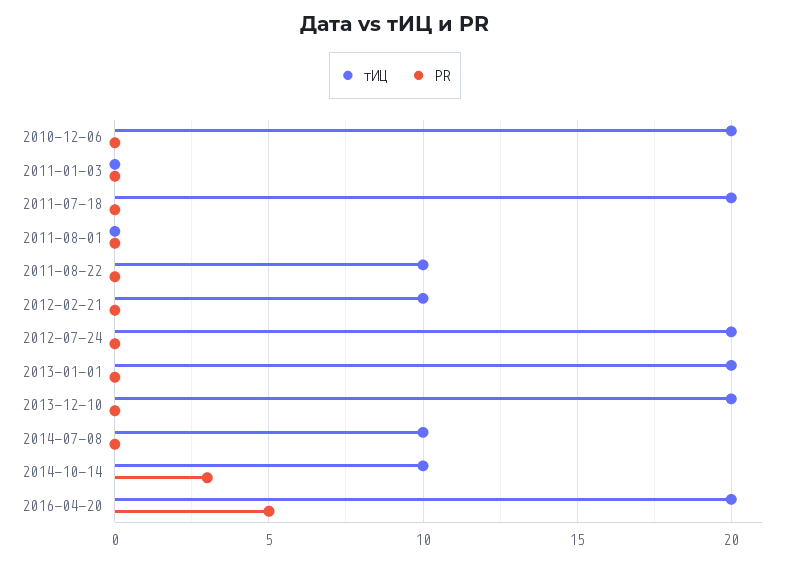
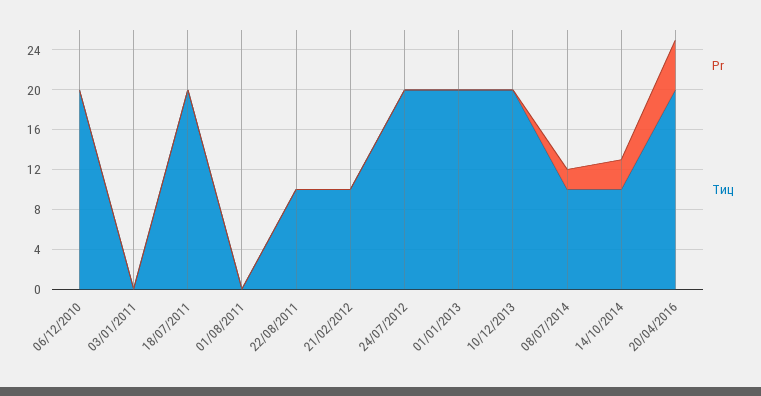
  {
    "тИЦ": {
      "2010-12-06": 20,
      "2011-01-03": 0,
      "2011-07-18": 20,
      "2011-08-01": 0,
      "2011-08-22": 10,
      "2012-02-21": 10,
      "2012-07-24": 20,
      "2013-01-01": 20,
      "2013-12-10": 20,
      "2014-07-08": 10,
      "2014-10-14": 10,
      "2016-04-20": 20
    },
    "PR": {
      "2010-12-06": 0,
      "2011-01-03": 0,
      "2011-07-18": 0,
      "2011-08-01": 0,
      "2011-08-22": 0,
      "2012-02-21": 0,
      "2012-07-24": 0,
      "2013-01-01": 0,
      "2013-12-10": 0,
-     "2014-07-08": 0,
+     "2014-07-08": 2,
      "2014-10-14": 3,
      "2016-04-20": 5
    }
  }

